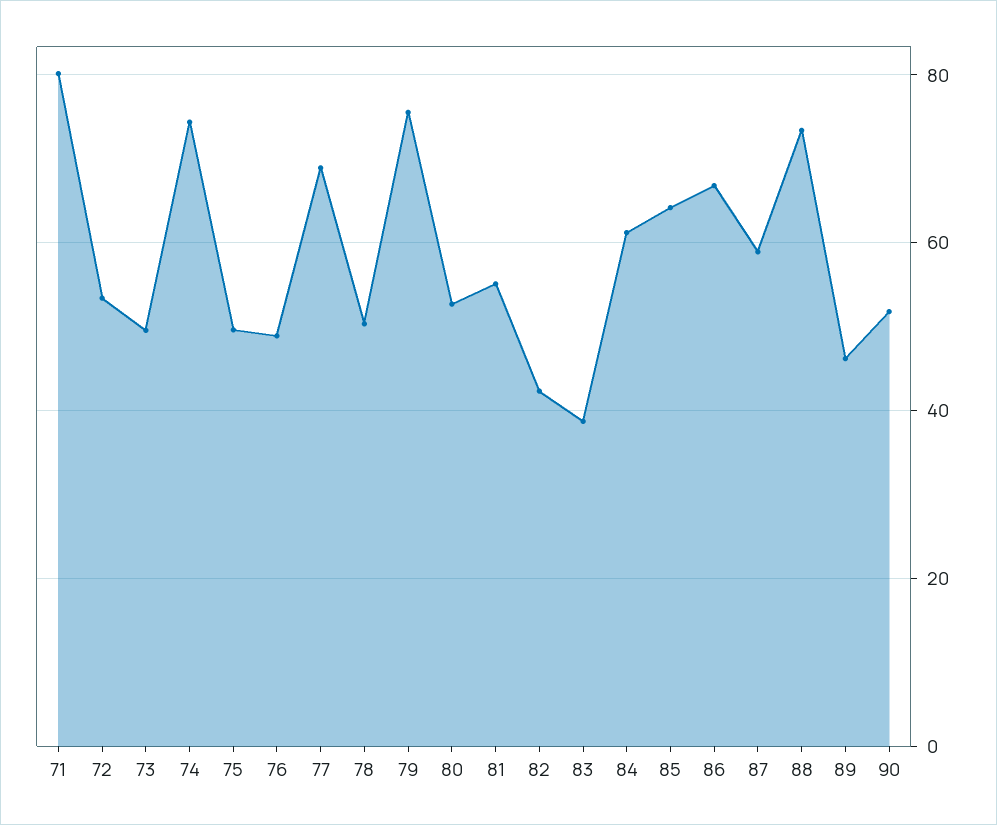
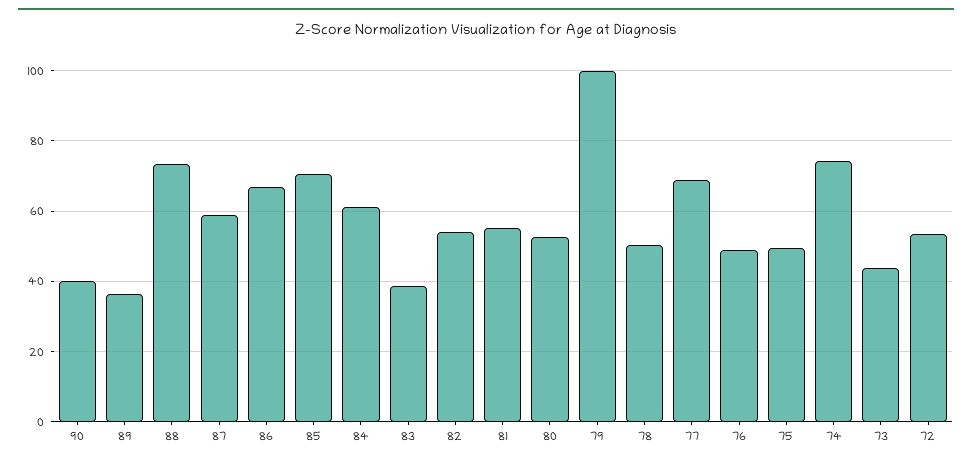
  {
-   "71": 80,
    "72": 54,
-   "73": 50,
+   "73": 44,
    "74": 74,
    "75": 50,
    "76": 48,
    "77": 68,
    "78": 50,
-   "79": 76,
+   "79": 100,
    "80": 52,
    "81": 56,
-   "82": 42,
+   "82": 54,
    "83": 38,
    "84": 62,
-   "85": 64,
+   "85": 70,
    "86": 66,
    "87": 58,
    "88": 74,
-   "89": 46,
+   "89": 36,
-   "90": 52
+   "90": 40
  }

